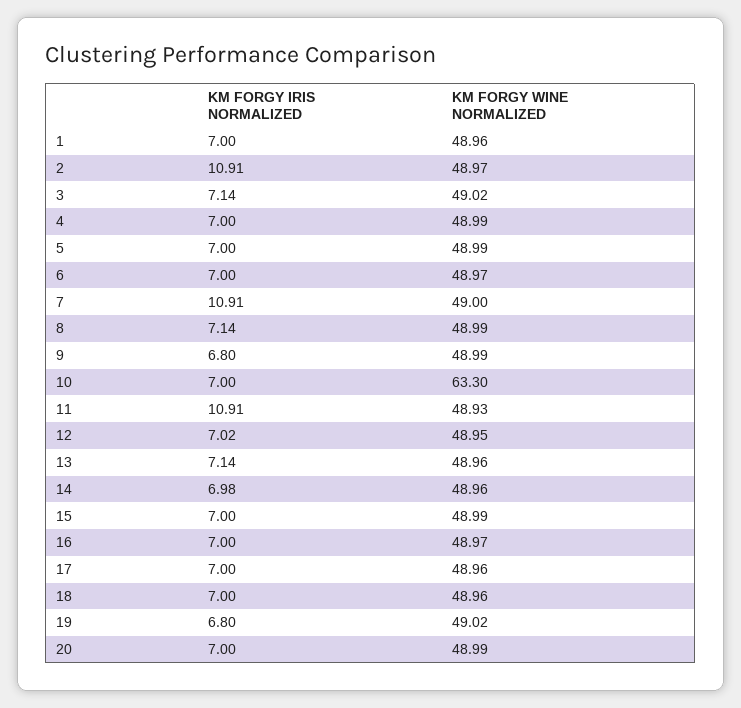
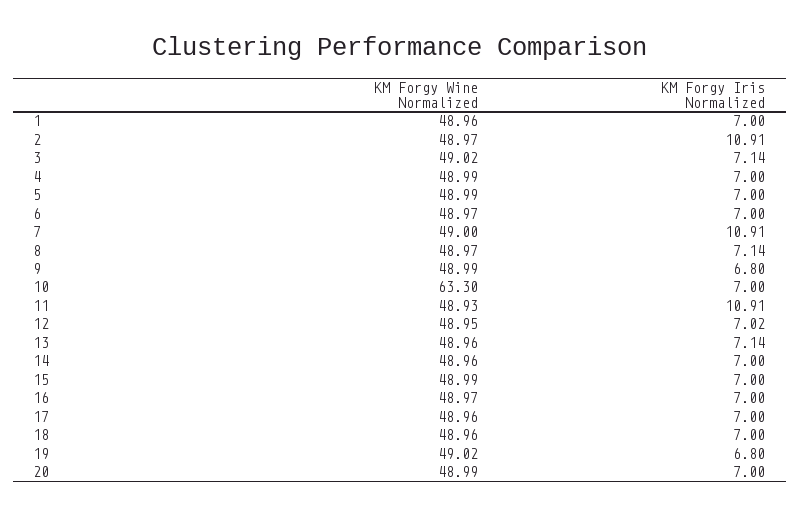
  {
    "KM FORGY IRIS NORMALIZED": {
      "1": 7,
      "2": 10.91,
      "3": 7.14,
      "4": 7,
      "5": 7,
      "6": 7,
      "7": 10.91,
      "8": 7.14,
      "9": 6.8,
      "10": 7,
      "11": 10.91,
      "12": 7.02,
      "13": 7.14,
-     "14": 6.98,
+     "14": 7,
      "15": 7,
      "16": 7,
      "17": 7,
      "18": 7,
      "19": 6.8,
      "20": 7
    },
    "KM FORGY WINE NORMALIZED": {
      "1": 48.96,
      "2": 48.97,
      "3": 49.02,
      "4": 48.99,
      "5": 48.99,
      "6": 48.97,
      "7": 49,
-     "8": 48.99,
+     "8": 48.97,
      "9": 48.99,
      "10": 63.3,
      "11": 48.93,
      "12": 48.95,
      "13": 48.96,
      "14": 48.96,
      "15": 48.99,
      "16": 48.97,
      "17": 48.96,
      "18": 48.96,
      "19": 49.02,
      "20": 48.99
    }
  }

